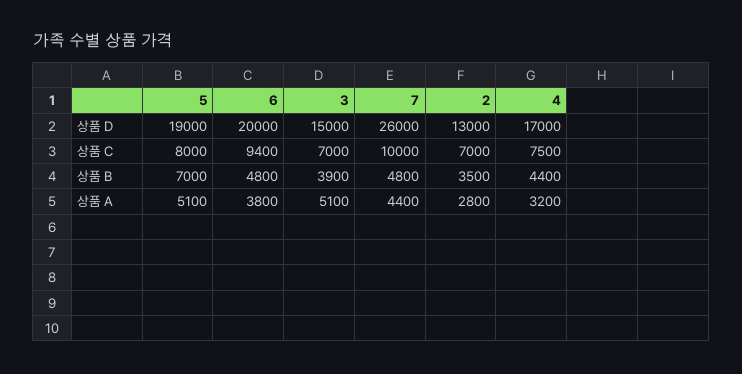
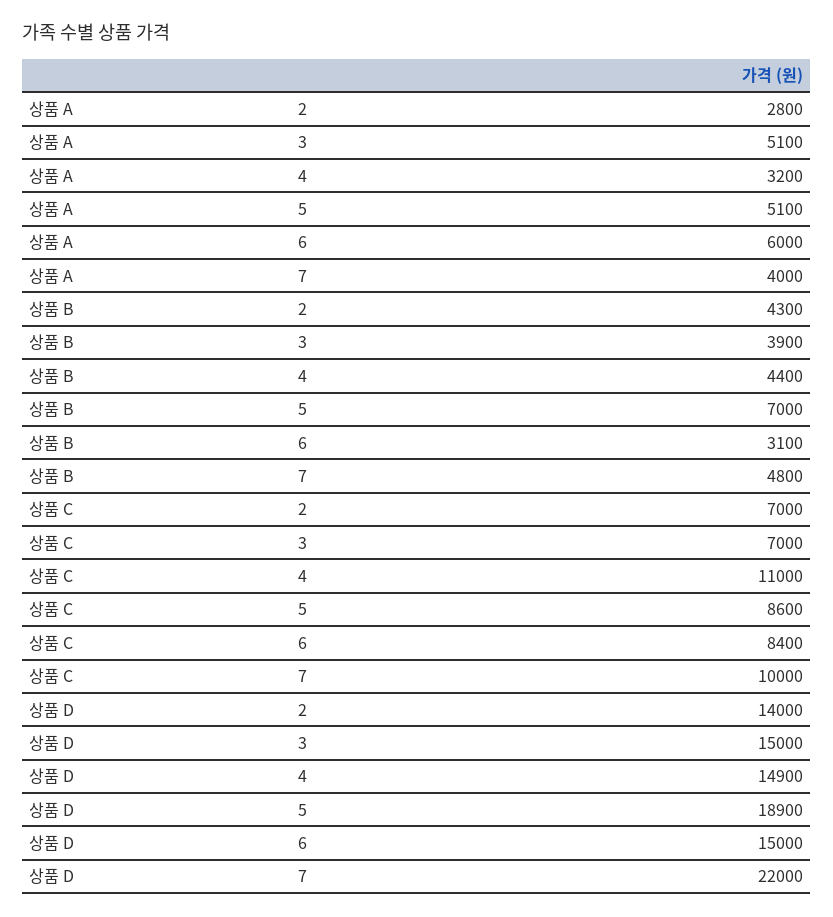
  {
    "5": {
-     "상품 D": 19000,
+     "상품 D": 18900,
-     "상품 C": 8000,
+     "상품 C": 8600,
      "상품 B": 7000,
      "상품 A": 5100
    },
    "6": {
-     "상품 D": 20000,
+     "상품 D": 15000,
-     "상품 C": 9400,
+     "상품 C": 8400,
-     "상품 B": 4800,
+     "상품 B": 3100,
-     "상품 A": 3800
+     "상품 A": 6000
    },
    "3": {
      "상품 D": 15000,
      "상품 C": 7000,
      "상품 B": 3900,
      "상품 A": 5100
    },
    "7": {
-     "상품 D": 26000,
+     "상품 D": 22000,
      "상품 C": 10000,
      "상품 B": 4800,
-     "상품 A": 4400
+     "상품 A": 4000
    },
    "2": {
-     "상품 D": 13000,
+     "상품 D": 14000,
      "상품 C": 7000,
-     "상품 B": 3500,
+     "상품 B": 4300,
      "상품 A": 2800
    },
    "4": {
-     "상품 D": 17000,
+     "상품 D": 14900,
-     "상품 C": 7500,
+     "상품 C": 11000,
      "상품 B": 4400,
      "상품 A": 3200
    }
  }

